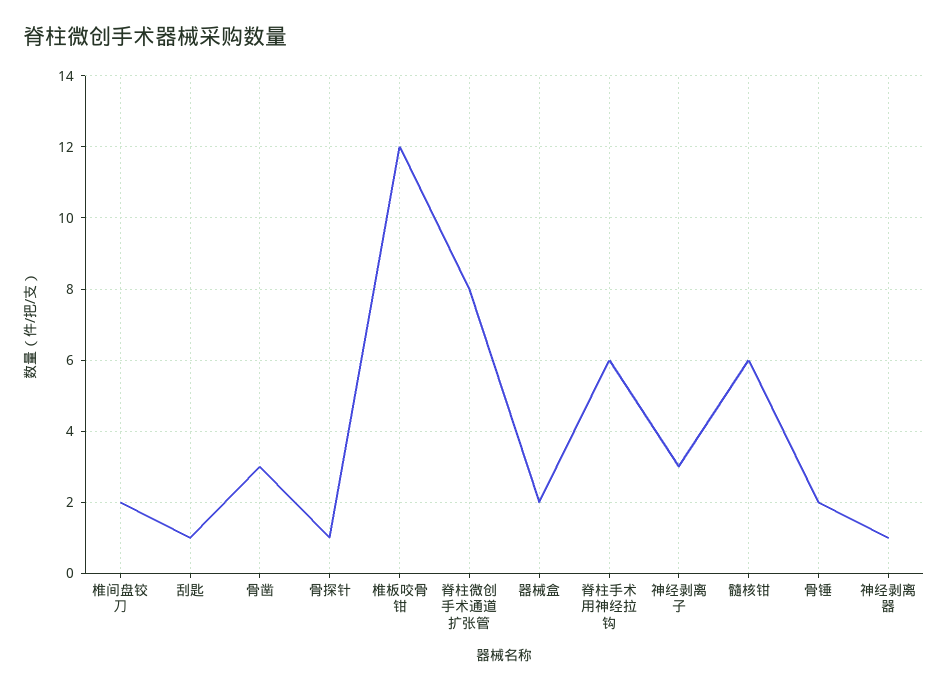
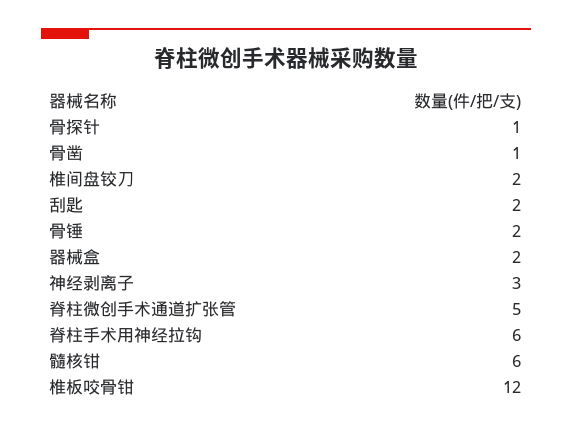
  {
    "椎间盘铰刀": 2,
-   "刮匙": 1,
+   "刮匙": 2,
-   "骨凿": 3,
+   "骨凿": 1,
    "骨探针": 1,
    "椎板咬骨钳": 12,
-   "脊柱微创手术通道扩张管": 8,
+   "脊柱微创手术通道扩张管": 5,
    "器械盒": 2,
    "脊柱手术用神经拉钩": 6,
    "神经剥离子": 3,
    "髓核钳": 6,
-   "骨锤": 2,
+   "骨锤": 2
-   "神经剥离器": 1
  }

